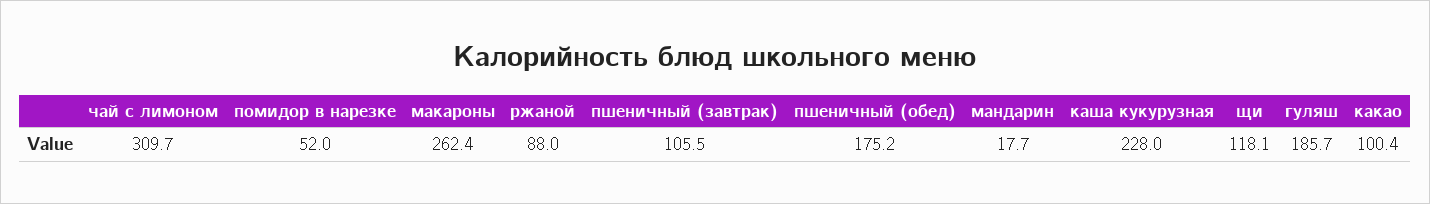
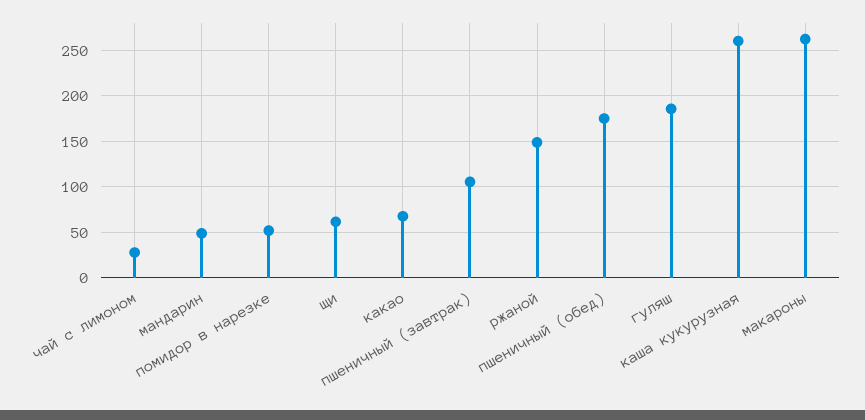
  {
-   "чай с лимоном": 309.7,
+   "чай с лимоном": 30,
    "помидор в нарезке": 52,
    "макароны": 262.4,
-   "ржаной": 88,
+   "ржаной": 150,
    "пшеничный (завтрак)": 105.5,
    "пшеничный (обед)": 175.2,
-   "мандарин": 17.7,
+   "мандарин": 50,
-   "каша кукурузная": 228,
+   "каша кукурузная": 260,
-   "щи": 118.1,
+   "щи": 60,
    "гуляш": 185.7,
-   "какао": 100.4
+   "какао": 70
  }

